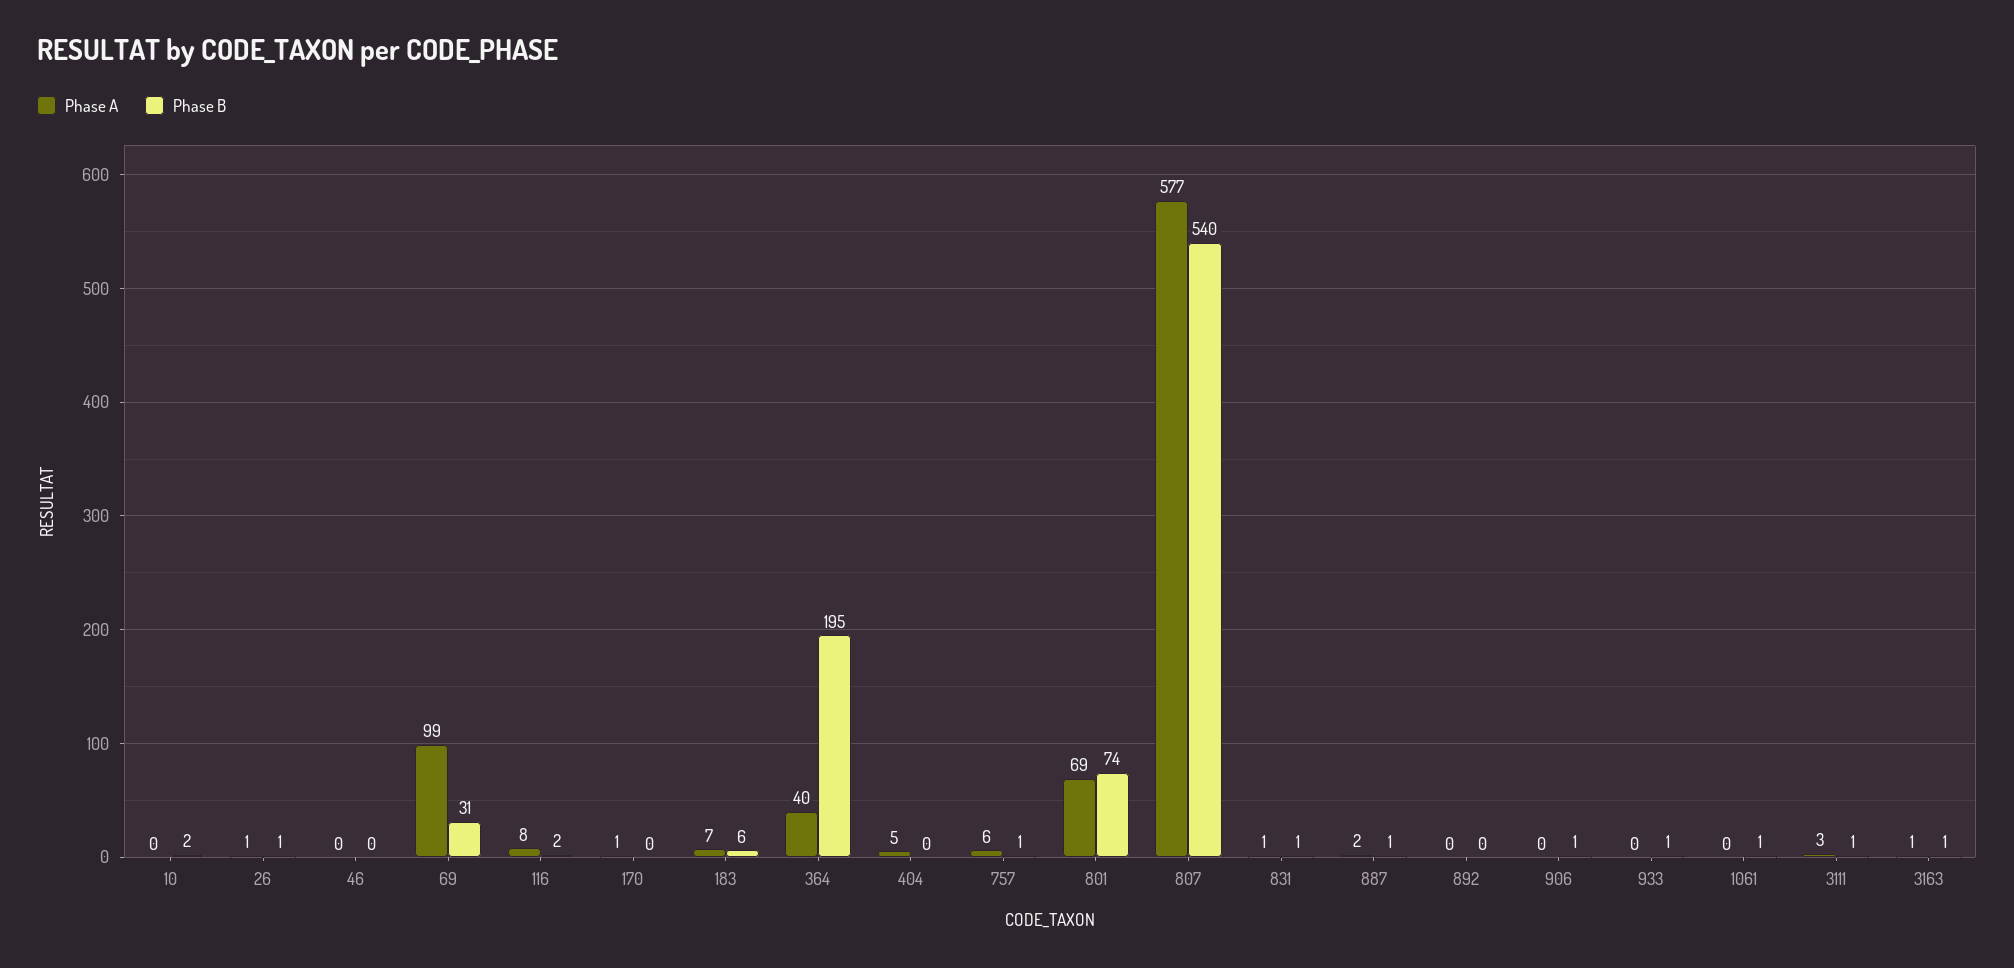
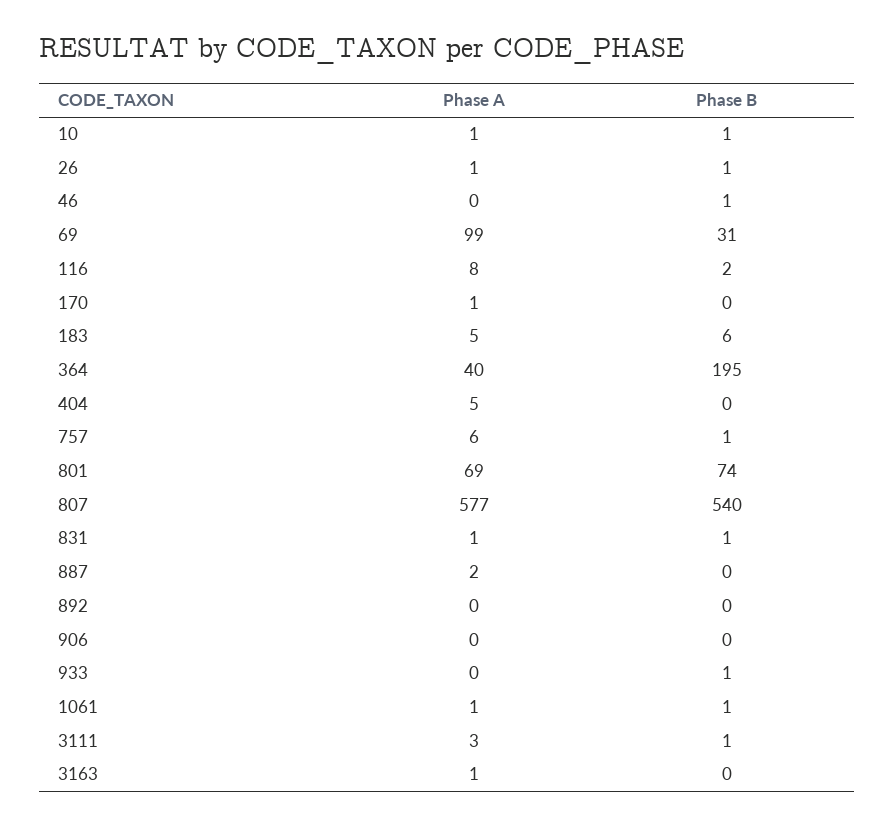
  {
    "Phase A": {
-     "10": 0,
+     "10": 1,
      "26": 1,
      "46": 0,
      "69": 99,
      "116": 8,
      "170": 1,
-     "183": 7,
+     "183": 5,
      "364": 40,
      "404": 5,
      "757": 6,
      "801": 69,
      "807": 577,
      "831": 1,
      "887": 2,
      "892": 0,
      "906": 0,
      "933": 0,
-     "1061": 0,
+     "1061": 1,
      "3111": 3,
      "3163": 1
    },
    "Phase B": {
-     "10": 2,
+     "10": 1,
      "26": 1,
-     "46": 0,
+     "46": 1,
      "69": 31,
      "116": 2,
      "170": 0,
      "183": 6,
      "364": 195,
      "404": 0,
      "757": 1,
      "801": 74,
      "807": 540,
      "831": 1,
-     "887": 1,
+     "887": 0,
      "892": 0,
-     "906": 1,
+     "906": 0,
      "933": 1,
      "1061": 1,
      "3111": 1,
-     "3163": 1
+     "3163": 0
    }
  }

